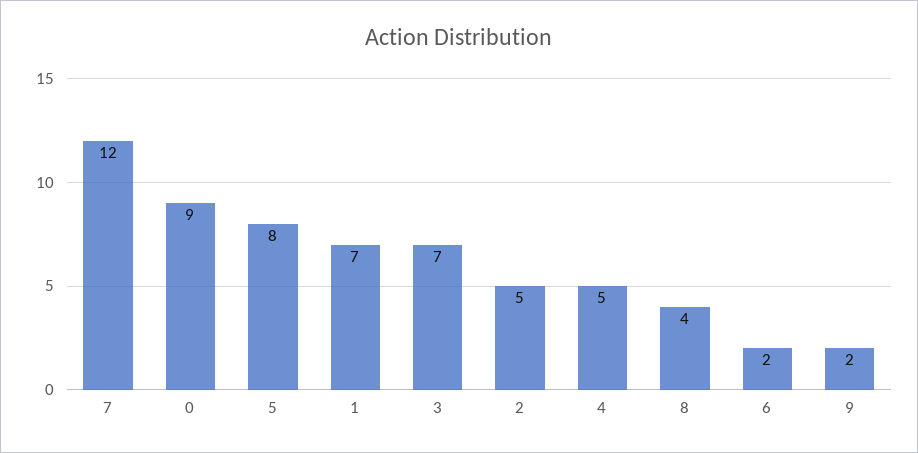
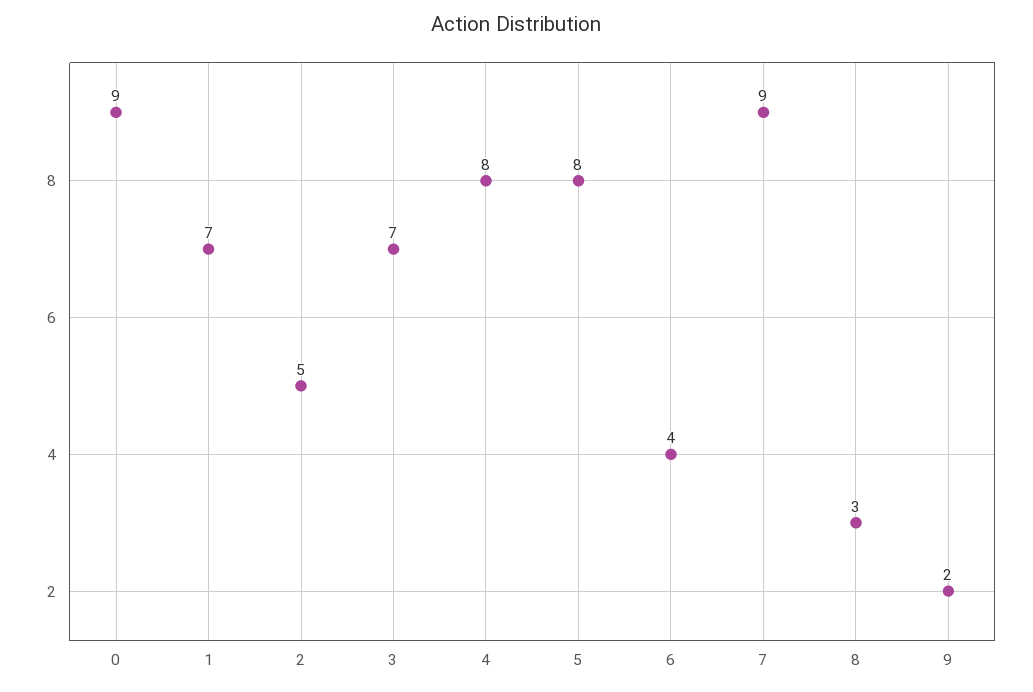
  {
-   "7": 12,
+   "7": 9,
    "0": 9,
    "5": 8,
    "1": 7,
    "3": 7,
    "2": 5,
-   "4": 5,
+   "4": 8,
-   "8": 4,
+   "8": 3,
-   "6": 2,
+   "6": 4,
    "9": 2
  }

